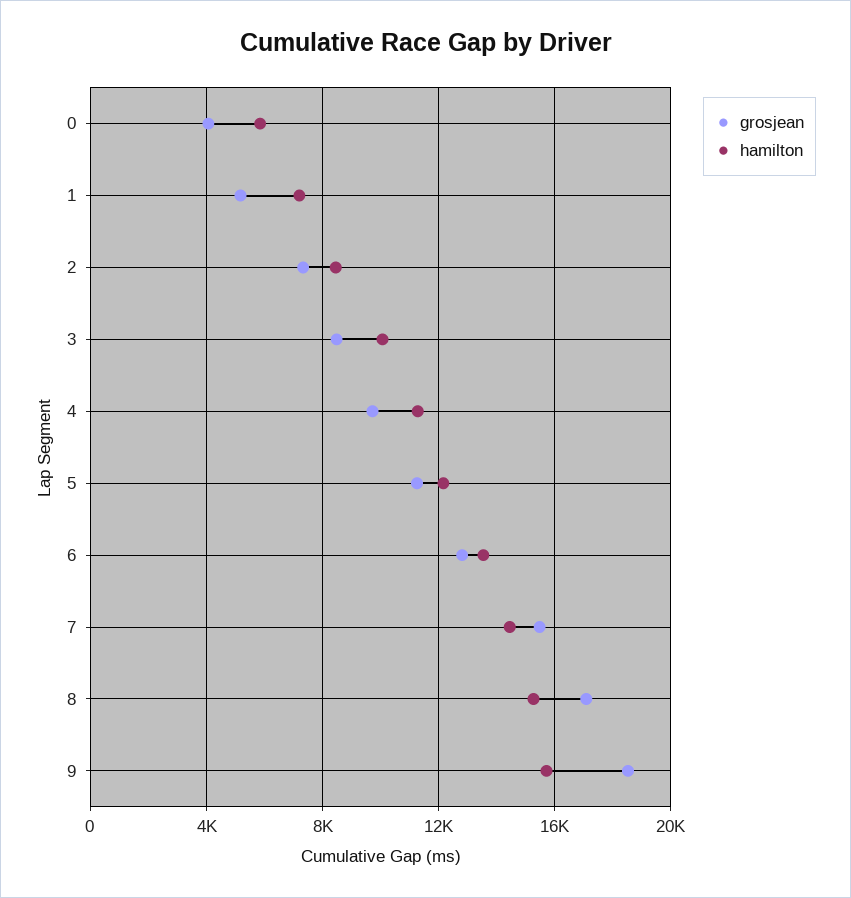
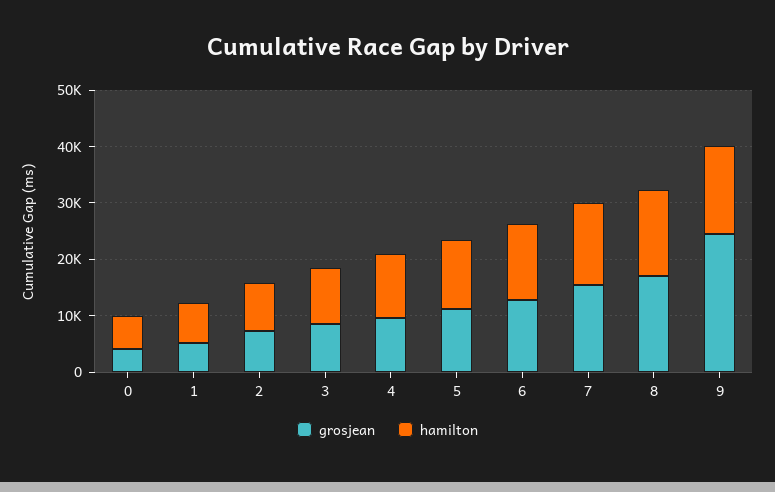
  {
    "grosjean": {
      "0": 4000,
      "1": 5000,
      "2": 7500,
      "3": 8500,
      "4": 9500,
      "5": 11000,
      "6": 13000,
      "7": 15500,
      "8": 17000,
-     "9": 18500
+     "9": 24000
    },
    "hamilton": {
      "0": 6000,
      "1": 7000,
      "2": 8500,
      "3": 10000,
      "4": 11500,
      "5": 12000,
      "6": 13500,
      "7": 14500,
      "8": 15500,
      "9": 15500
    }
  }

